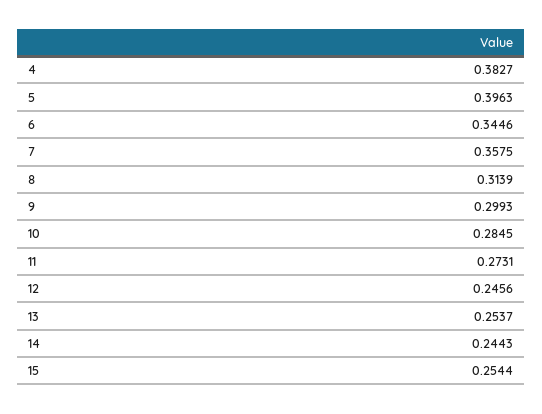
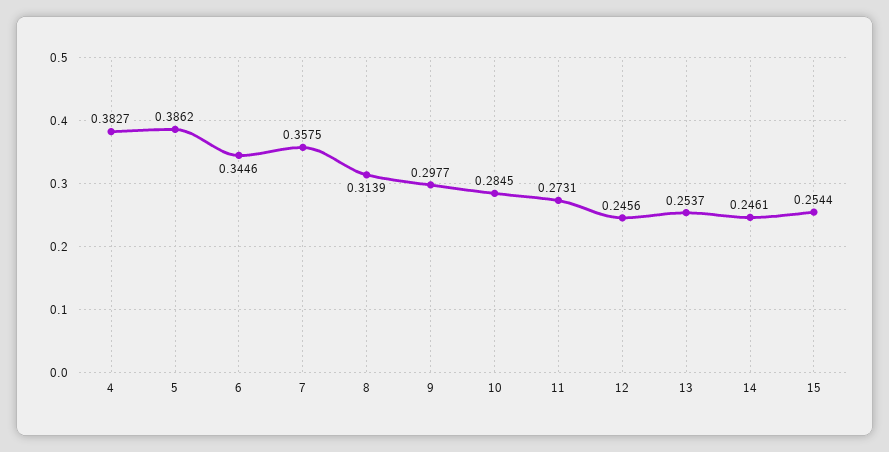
  {
    "4": 0.3827,
-   "5": 0.3963,
+   "5": 0.3862,
    "6": 0.3446,
    "7": 0.3575,
    "8": 0.3139,
-   "9": 0.2993,
+   "9": 0.2977,
    "10": 0.2845,
    "11": 0.2731,
    "12": 0.2456,
    "13": 0.2537,
-   "14": 0.2443,
+   "14": 0.2461,
    "15": 0.2544
  }

